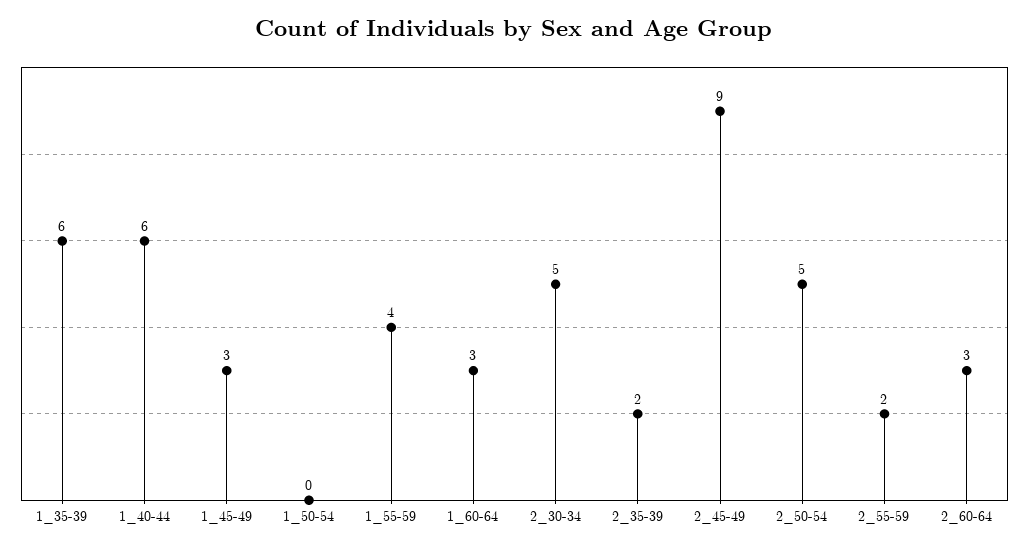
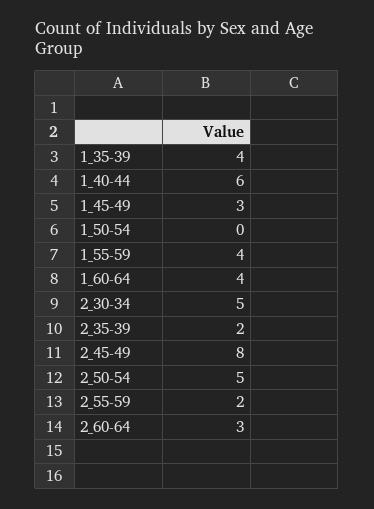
  {
-   "1_35-39": 6,
+   "1_35-39": 4,
    "1_40-44": 6,
    "1_45-49": 3,
    "1_50-54": 0,
    "1_55-59": 4,
-   "1_60-64": 3,
+   "1_60-64": 4,
    "2_30-34": 5,
    "2_35-39": 2,
-   "2_45-49": 9,
+   "2_45-49": 8,
    "2_50-54": 5,
    "2_55-59": 2,
    "2_60-64": 3
  }

